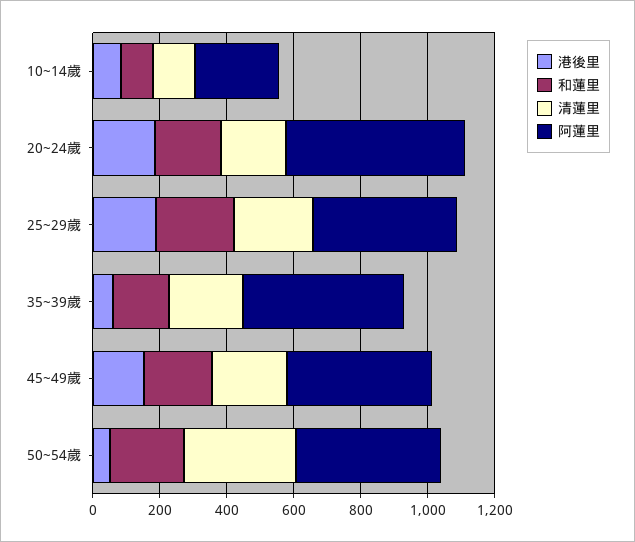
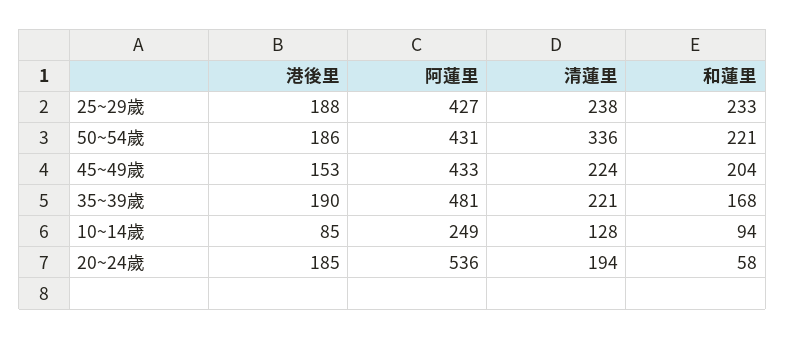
  {
    "港後里": {
      "10~14歲": 85,
      "20~24歲": 185,
      "25~29歲": 188,
-     "35~39歲": 50,
+     "35~39歲": 190,
      "45~49歲": 153,
-     "50~54歲": 50
+     "50~54歲": 186
    },
    "和蓮里": {
      "10~14歲": 94,
-     "20~24歲": 200,
+     "20~24歲": 58,
      "25~29歲": 233,
      "35~39歲": 168,
      "45~49歲": 204,
      "50~54歲": 221
    },
    "清蓮里": {
      "10~14歲": 128,
      "20~24歲": 194,
      "25~29歲": 238,
      "35~39歲": 221,
      "45~49歲": 224,
      "50~54歲": 336
    },
    "阿蓮里": {
      "10~14歲": 249,
      "20~24歲": 536,
      "25~29歲": 427,
      "35~39歲": 481,
      "45~49歲": 433,
      "50~54歲": 431
    }
  }

